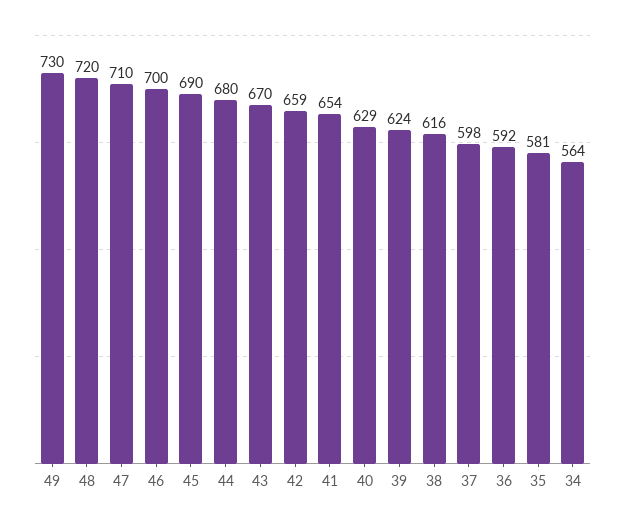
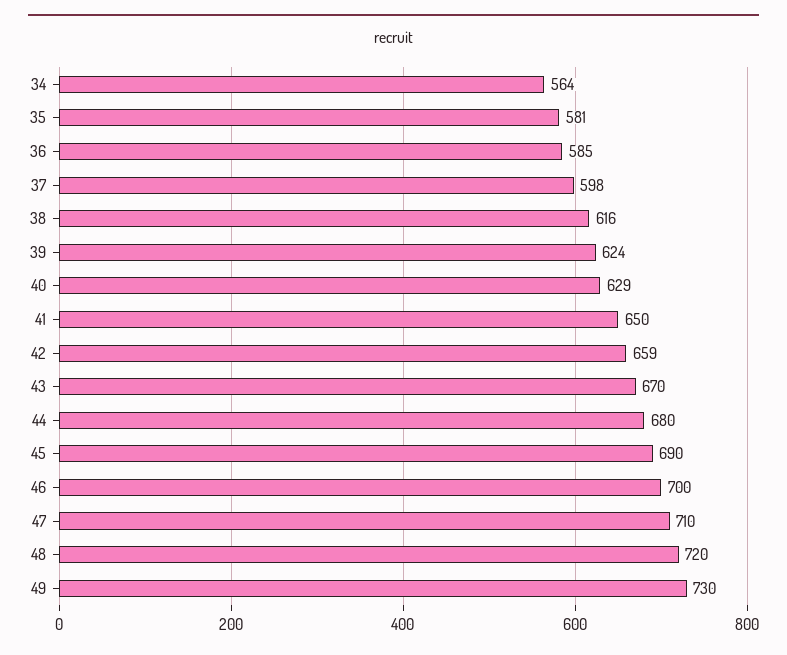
  {
    "49": 730,
    "48": 720,
    "47": 710,
    "46": 700,
    "45": 690,
    "44": 680,
    "43": 670,
    "42": 659,
-   "41": 654,
+   "41": 650,
    "40": 629,
    "39": 624,
    "38": 616,
    "37": 598,
-   "36": 592,
+   "36": 585,
    "35": 581,
    "34": 564
  }

